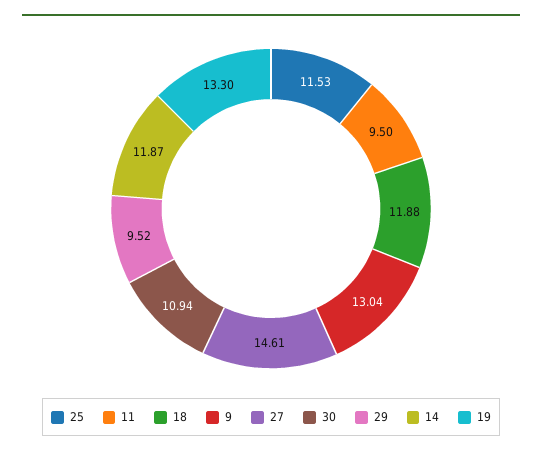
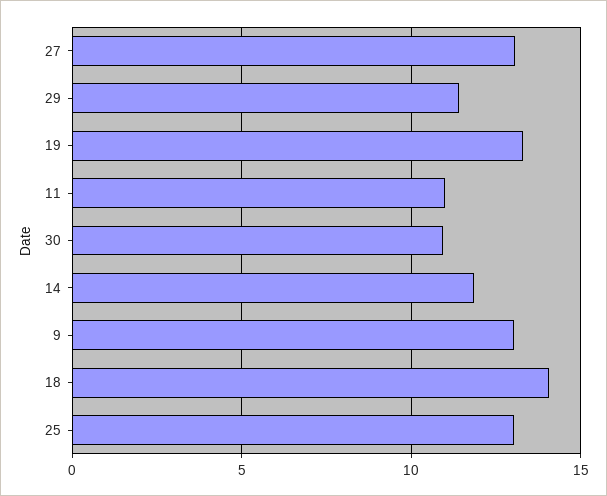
  {
-   "25": 11.53,
+   "25": 13,
-   "11": 9.5,
+   "11": 11,
-   "18": 11.88,
+   "18": 14,
    "9": 13.04,
-   "27": 14.61,
+   "27": 13,
    "30": 10.94,
-   "29": 9.52,
+   "29": 11.5,
    "14": 11.87,
    "19": 13.3
  }

